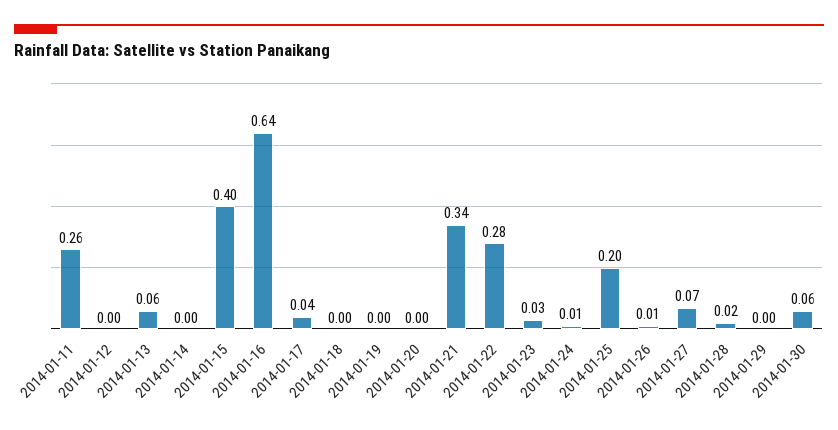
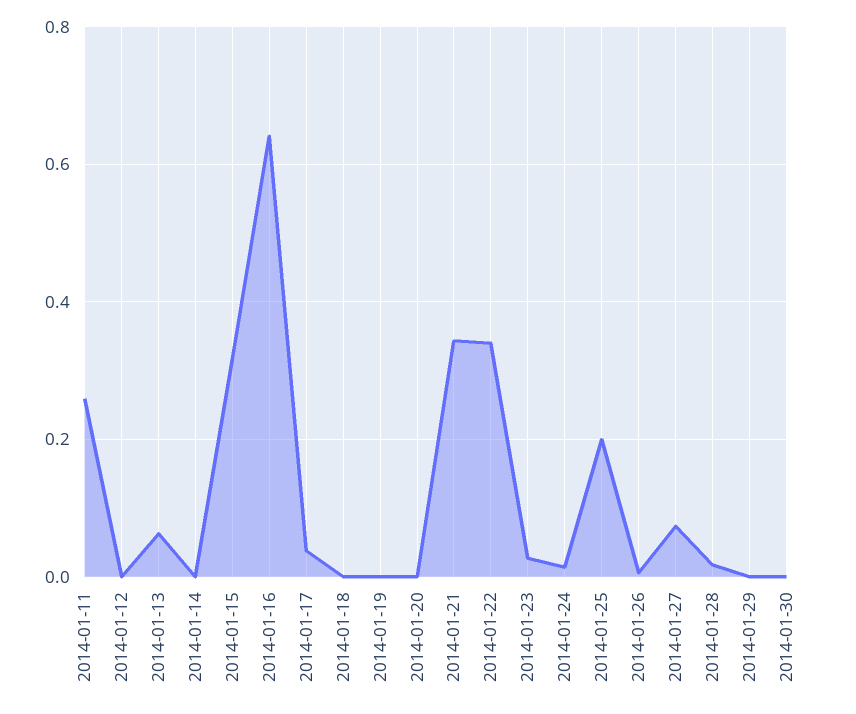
  {
    "2014-01-11": 0.26,
    "2014-01-12": 0,
    "2014-01-13": 0.06,
    "2014-01-14": 0,
-   "2014-01-15": 0.4,
+   "2014-01-15": 0.32,
    "2014-01-16": 0.64,
    "2014-01-17": 0.04,
    "2014-01-18": 0,
    "2014-01-19": 0,
    "2014-01-20": 0,
    "2014-01-21": 0.34,
-   "2014-01-22": 0.28,
+   "2014-01-22": 0.34,
    "2014-01-23": 0.03,
    "2014-01-24": 0.01,
    "2014-01-25": 0.2,
    "2014-01-26": 0.01,
    "2014-01-27": 0.07,
    "2014-01-28": 0.02,
    "2014-01-29": 0,
-   "2014-01-30": 0.06
+   "2014-01-30": 0
  }

